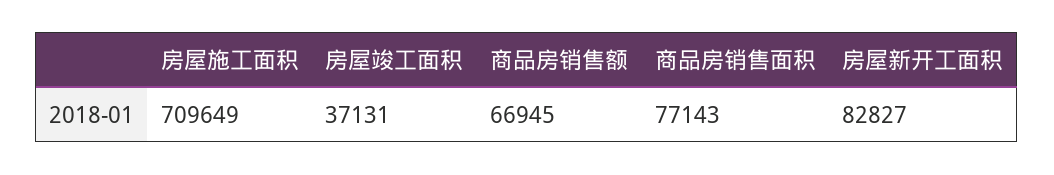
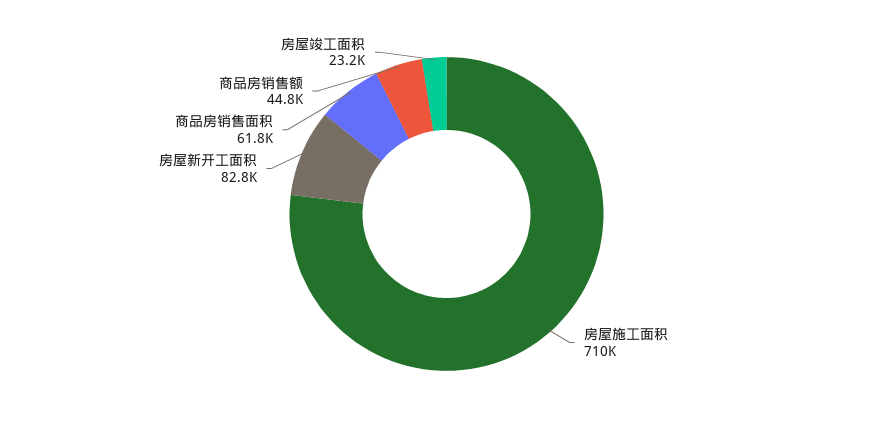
  {
    "房屋施工面积": 709649,
-   "房屋竣工面积": 37131,
+   "房屋竣工面积": 23200,
-   "商品房销售额": 66945,
+   "商品房销售额": 44800,
-   "商品房销售面积": 77143,
+   "商品房销售面积": 61800,
    "房屋新开工面积": 82827
  }

